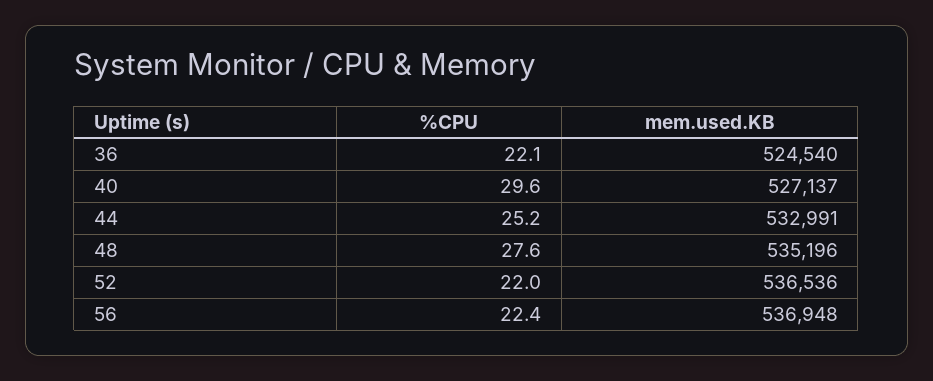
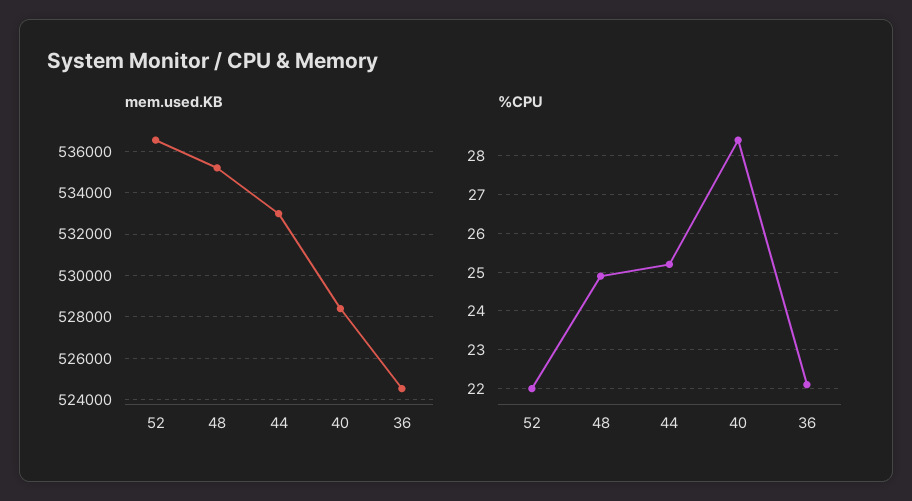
  {
    "%CPU": {
      "36": 22.1,
-     "40": 29.6,
+     "40": 28.5,
      "44": 25.2,
-     "48": 27.6,
+     "48": 25,
-     "52": 22,
+     "52": 22
-     "56": 22.4
    },
    "mem.used.KB": {
      "36": 524540,
-     "40": 527137,
+     "40": 528500,
      "44": 532991,
      "48": 535196,
-     "52": 536536,
+     "52": 536536
-     "56": 536948
    }
  }

